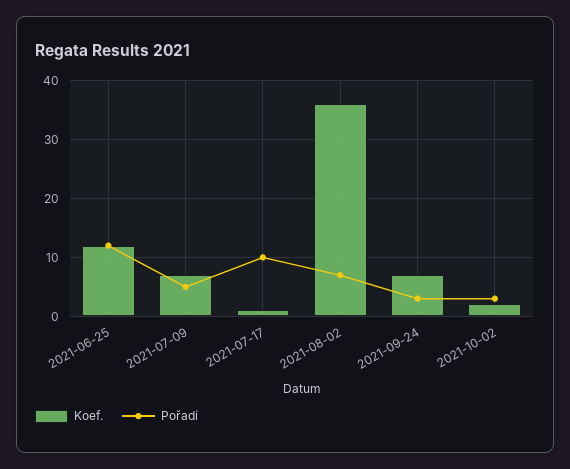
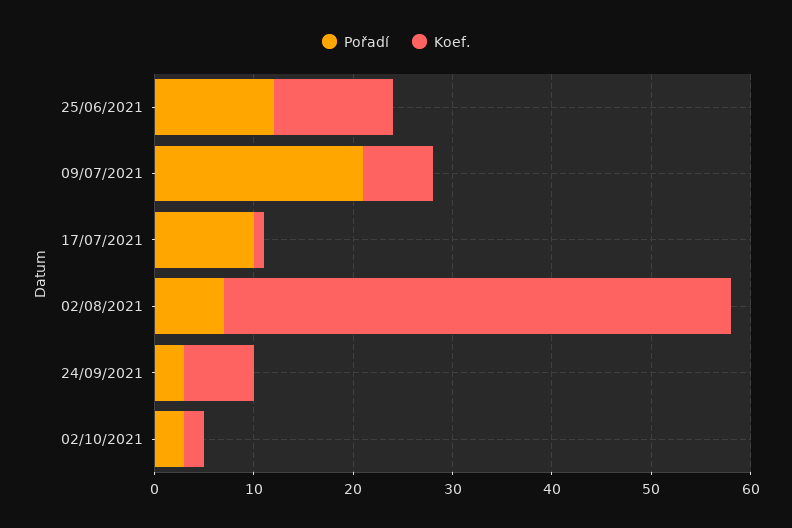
  {
    "Koef.": {
      "2021-06-25": 12,
      "2021-07-09": 7,
      "2021-07-17": 1,
-     "2021-08-02": 35,
+     "2021-08-02": 51,
      "2021-09-24": 7,
      "2021-10-02": 2
    },
    "Pořadí": {
      "2021-06-25": 12,
-     "2021-07-09": 5,
+     "2021-07-09": 21,
      "2021-07-17": 10,
      "2021-08-02": 7,
      "2021-09-24": 3,
      "2021-10-02": 3
    }
  }

